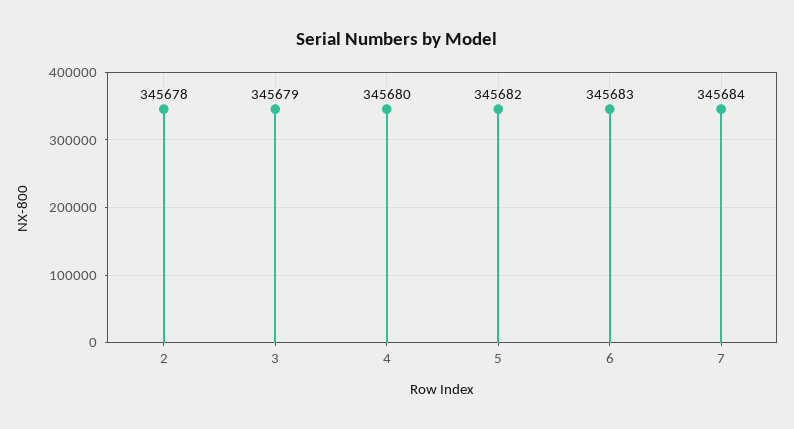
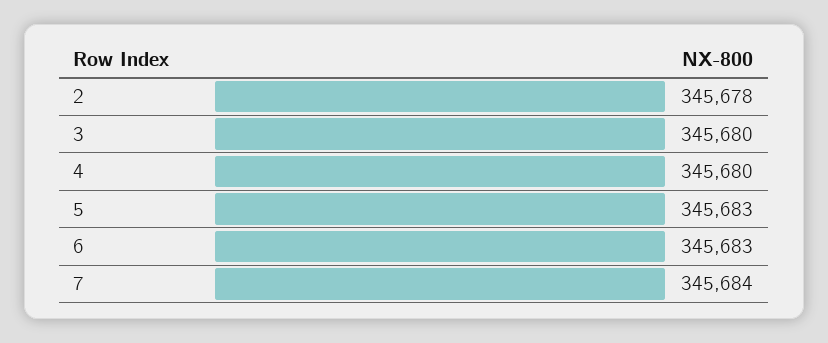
  {
    "2": 345678,
-   "3": 345679,
+   "3": 345680,
    "4": 345680,
-   "5": 345682,
+   "5": 345683,
    "6": 345683,
    "7": 345684
  }

